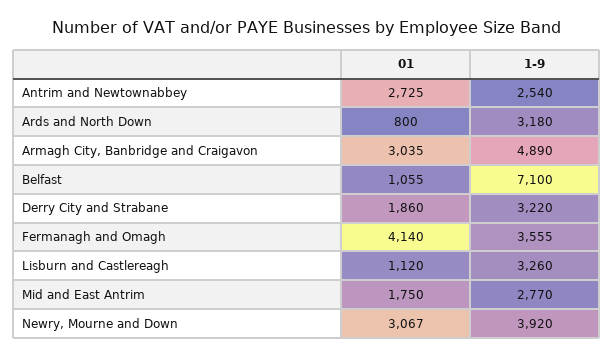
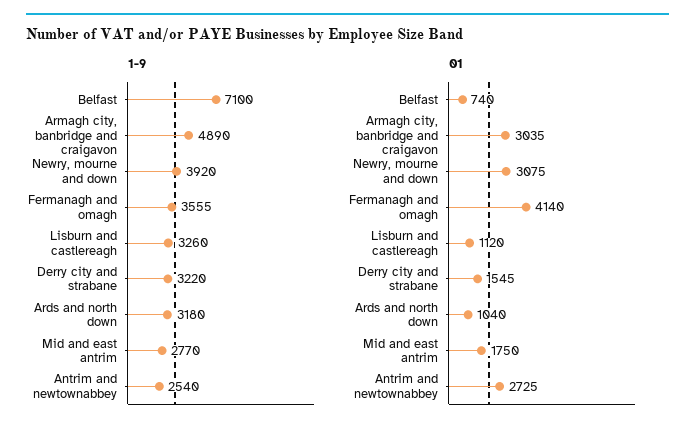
  {
    "01": {
      "Antrim and Newtownabbey": 2725,
-     "Ards and North Down": 800,
+     "Ards and North Down": 1040,
      "Armagh City, Banbridge and Craigavon": 3035,
-     "Belfast": 1055,
+     "Belfast": 740,
-     "Derry City and Strabane": 1860,
+     "Derry City and Strabane": 1545,
      "Fermanagh and Omagh": 4140,
      "Lisburn and Castlereagh": 1120,
      "Mid and East Antrim": 1750,
-     "Newry, Mourne and Down": 3067
+     "Newry, Mourne and Down": 3075
    },
    "1-9": {
      "Antrim and Newtownabbey": 2540,
      "Ards and North Down": 3180,
      "Armagh City, Banbridge and Craigavon": 4890,
      "Belfast": 7100,
      "Derry City and Strabane": 3220,
      "Fermanagh and Omagh": 3555,
      "Lisburn and Castlereagh": 3260,
      "Mid and East Antrim": 2770,
      "Newry, Mourne and Down": 3920
    }
  }

